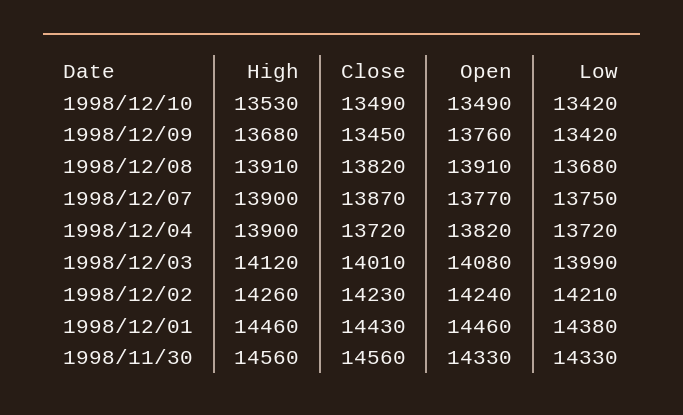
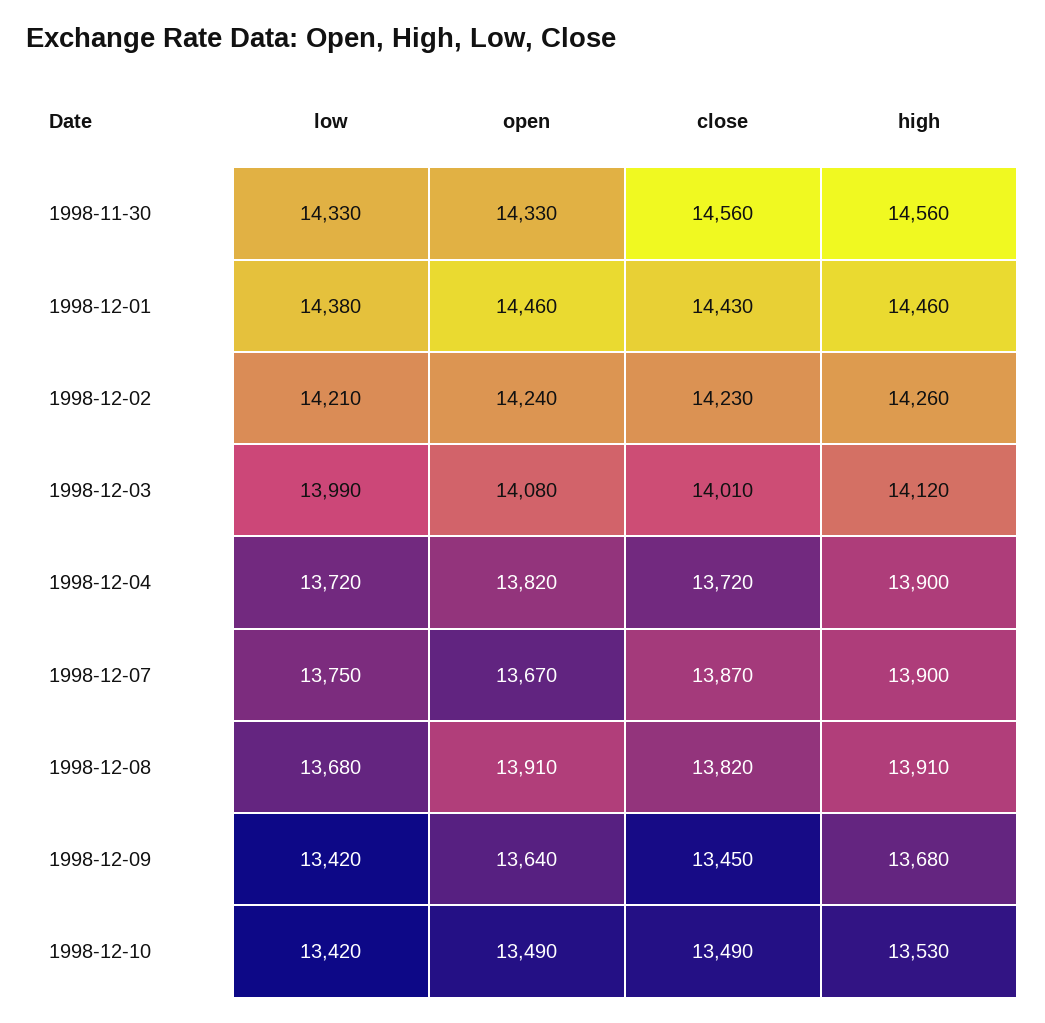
  {
    "High": {
      "1998/12/10": 13530,
      "1998/12/09": 13680,
      "1998/12/08": 13910,
      "1998/12/07": 13900,
      "1998/12/04": 13900,
      "1998/12/03": 14120,
      "1998/12/02": 14260,
      "1998/12/01": 14460,
      "1998/11/30": 14560
    },
    "Close": {
      "1998/12/10": 13490,
      "1998/12/09": 13450,
      "1998/12/08": 13820,
      "1998/12/07": 13870,
      "1998/12/04": 13720,
      "1998/12/03": 14010,
      "1998/12/02": 14230,
      "1998/12/01": 14430,
      "1998/11/30": 14560
    },
    "Open": {
      "1998/12/10": 13490,
-     "1998/12/09": 13760,
+     "1998/12/09": 13640,
      "1998/12/08": 13910,
-     "1998/12/07": 13770,
+     "1998/12/07": 13670,
      "1998/12/04": 13820,
      "1998/12/03": 14080,
      "1998/12/02": 14240,
      "1998/12/01": 14460,
      "1998/11/30": 14330
    },
    "Low": {
      "1998/12/10": 13420,
      "1998/12/09": 13420,
      "1998/12/08": 13680,
      "1998/12/07": 13750,
      "1998/12/04": 13720,
      "1998/12/03": 13990,
      "1998/12/02": 14210,
      "1998/12/01": 14380,
      "1998/11/30": 14330
    }
  }

